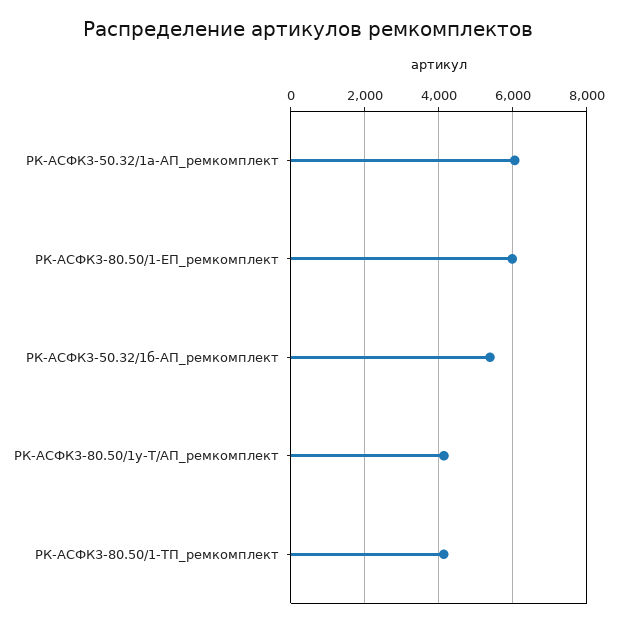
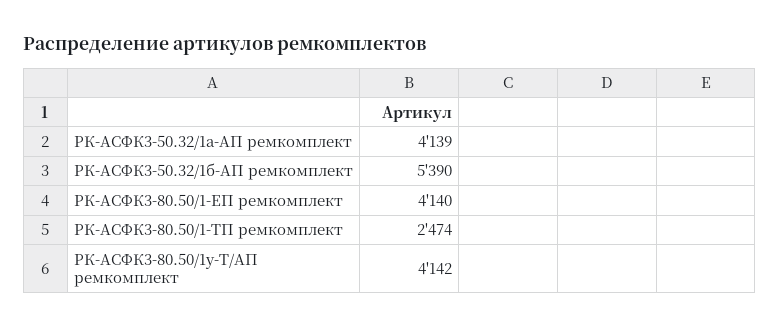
  {
-   "РК-АСФК3-50.32/1а-АП_ремкомплект": 6000,
+   "РК-АСФК3-50.32/1а-АП_ремкомплект": 4139,
-   "РК-АСФК3-80.50/1-ЕП_ремкомплект": 6000,
+   "РК-АСФК3-80.50/1-ЕП_ремкомплект": 4140,
    "РК-АСФК3-50.32/1б-АП_ремкомплект": 5390,
    "РК-АСФК3-80.50/1у-Т/АП_ремкомплект": 4142,
-   "РК-АСФК3-80.50/1-ТП_ремкомплект": 4200
+   "РК-АСФК3-80.50/1-ТП_ремкомплект": 2474
  }

